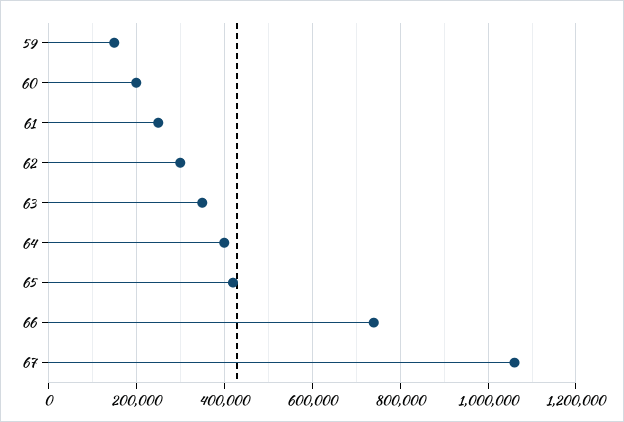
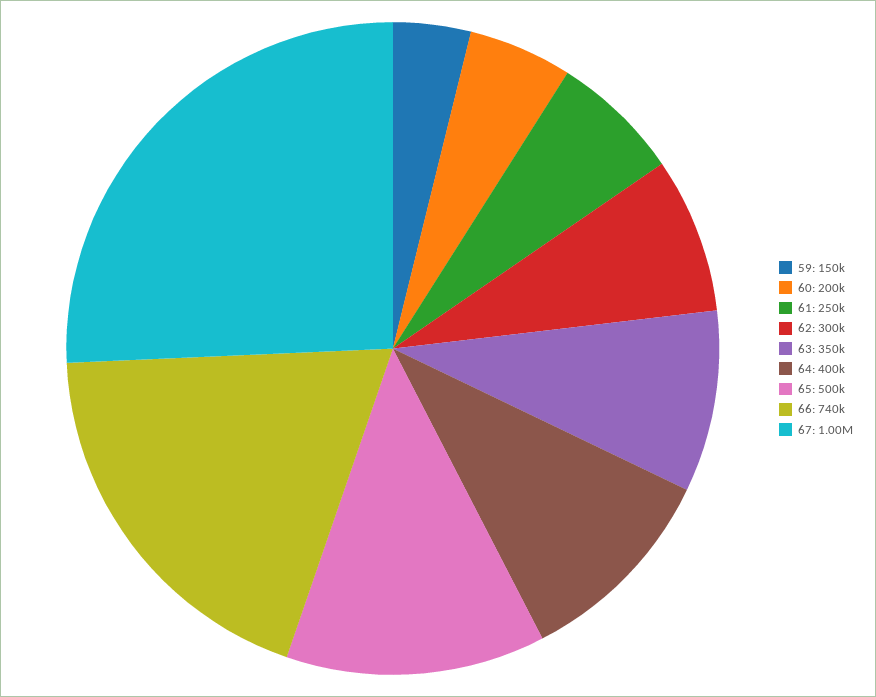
  {
    "59": 150000,
    "60": 200000,
    "61": 250000,
    "62": 300000,
    "63": 350000,
    "64": 400000,
-   "65": 420000,
+   "65": 500000,
    "66": 740000,
-   "67": 1060000
+   "67": 1000000
  }

